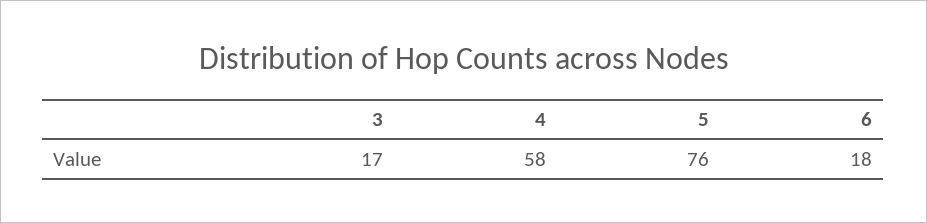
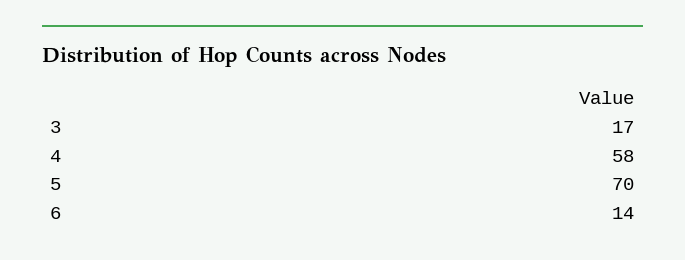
  {
    "3": 17,
    "4": 58,
-   "5": 76,
+   "5": 70,
-   "6": 18
+   "6": 14
  }

